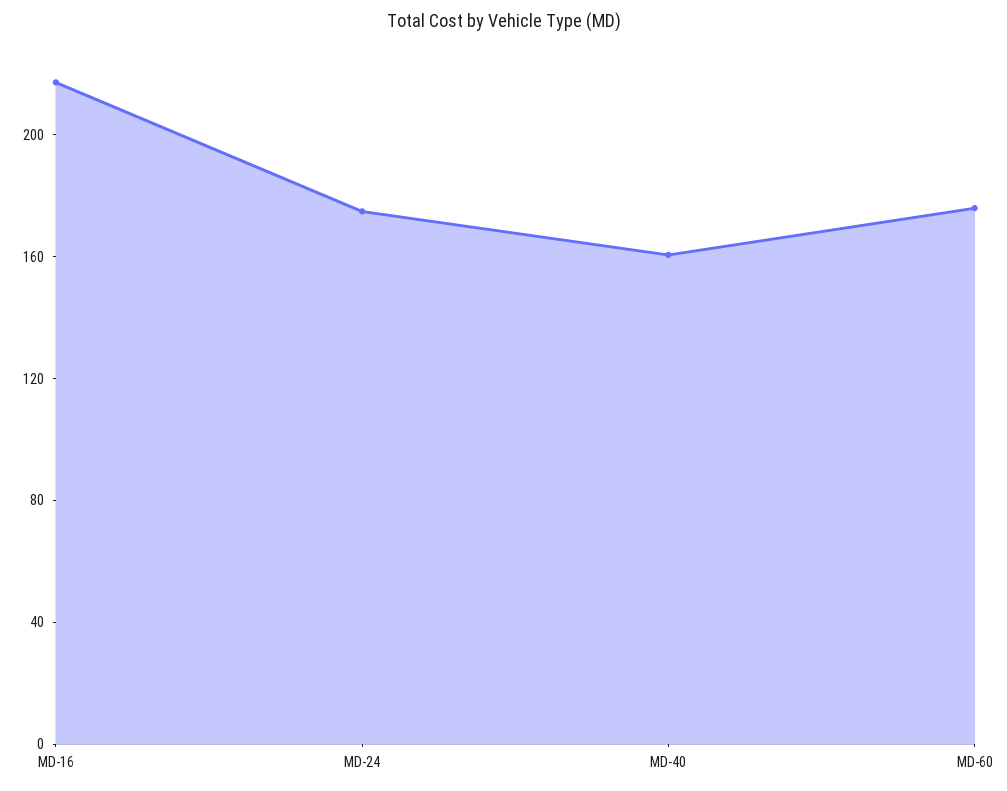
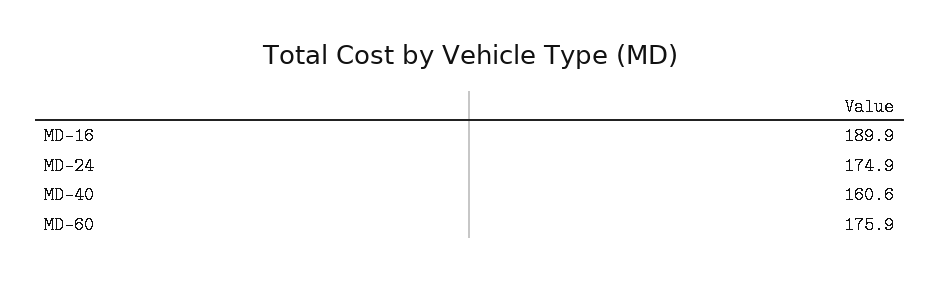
  {
-   "MD-16": 220,
+   "MD-16": 189.9,
    "MD-24": 174.9,
    "MD-40": 160.6,
    "MD-60": 175.9
  }

